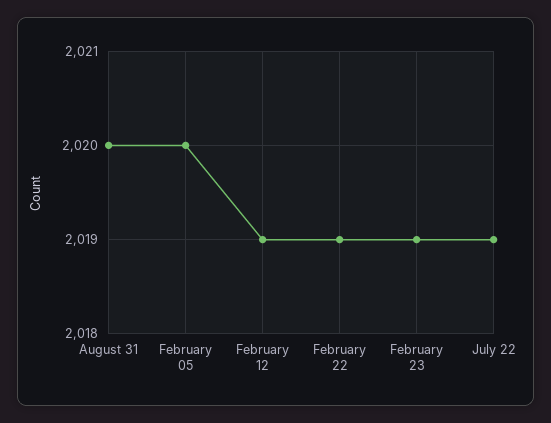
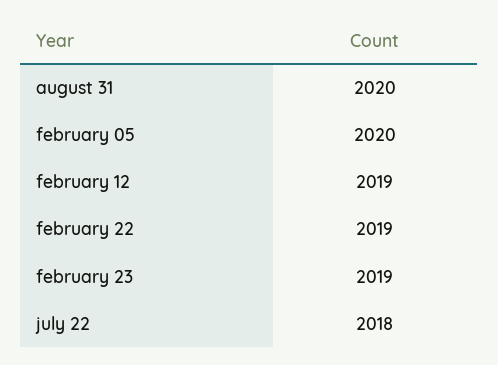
  {
    "August 31": 2020,
    "February 05": 2020,
    "February 12": 2019,
    "February 22": 2019,
    "February 23": 2019,
-   "July 22": 2019
+   "July 22": 2018
  }

